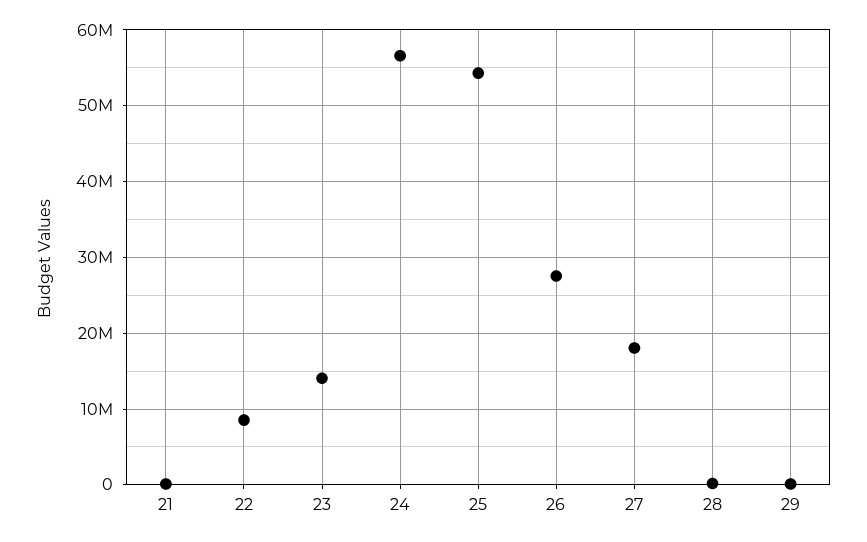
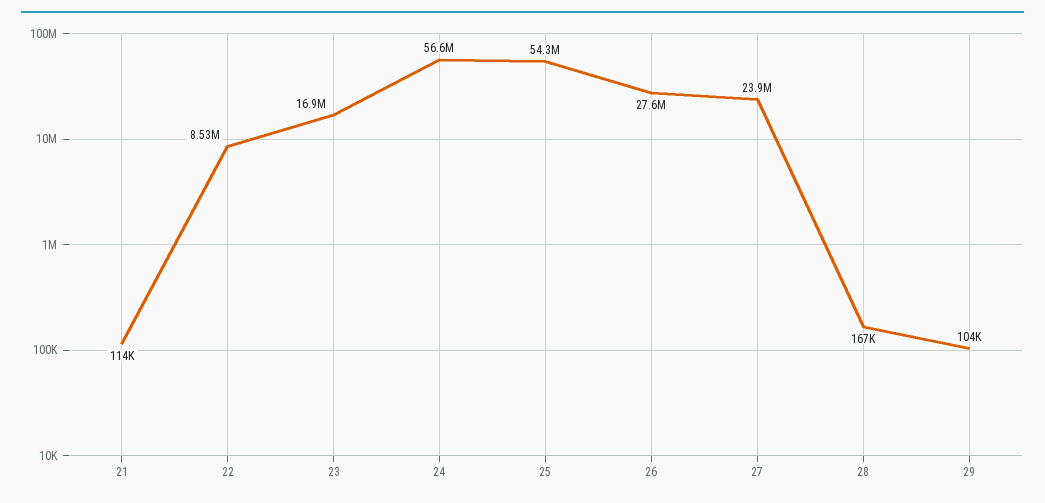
  {
    "21": 114000,
    "22": 8530000,
-   "23": 14000000,
+   "23": 16900000,
    "24": 56600000,
    "25": 54300000,
    "26": 27600000,
-   "27": 18000000,
+   "27": 23900000,
    "28": 167000,
    "29": 104000
  }

